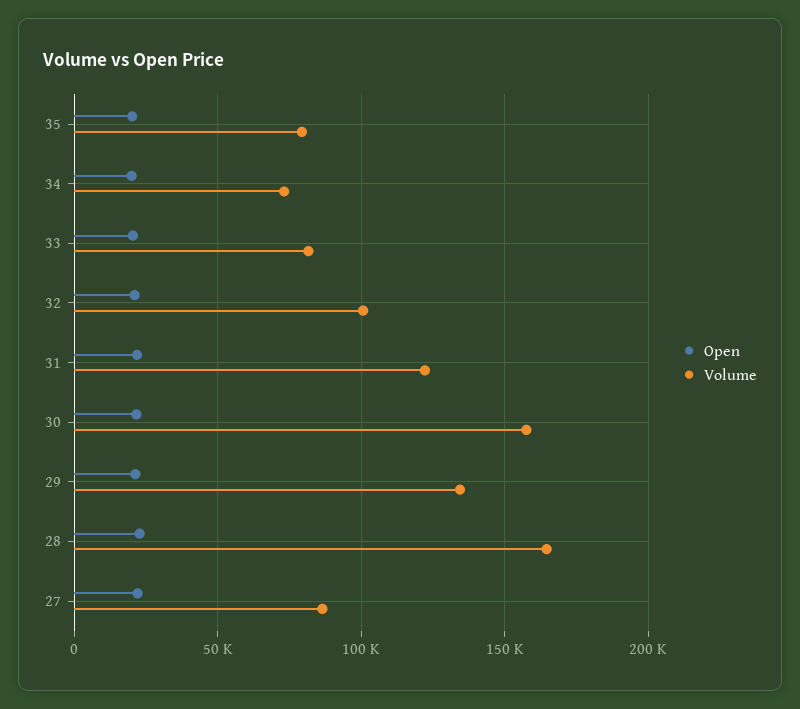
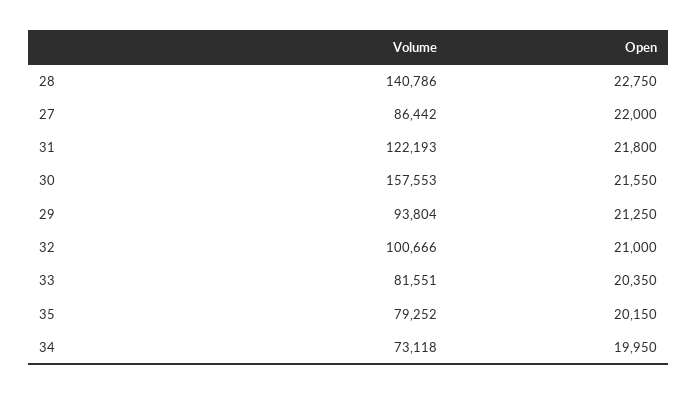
  {
    "Open": {
      "35": 20150,
      "34": 19950,
      "33": 20350,
      "32": 21000,
      "31": 21800,
      "30": 21550,
      "29": 21250,
      "28": 22750,
      "27": 22000
    },
    "Volume": {
      "35": 79252,
      "34": 73118,
      "33": 81551,
      "32": 100666,
      "31": 122193,
      "30": 157553,
-     "29": 135000,
+     "29": 93804,
-     "28": 165000,
+     "28": 140786,
      "27": 86442
    }
  }

